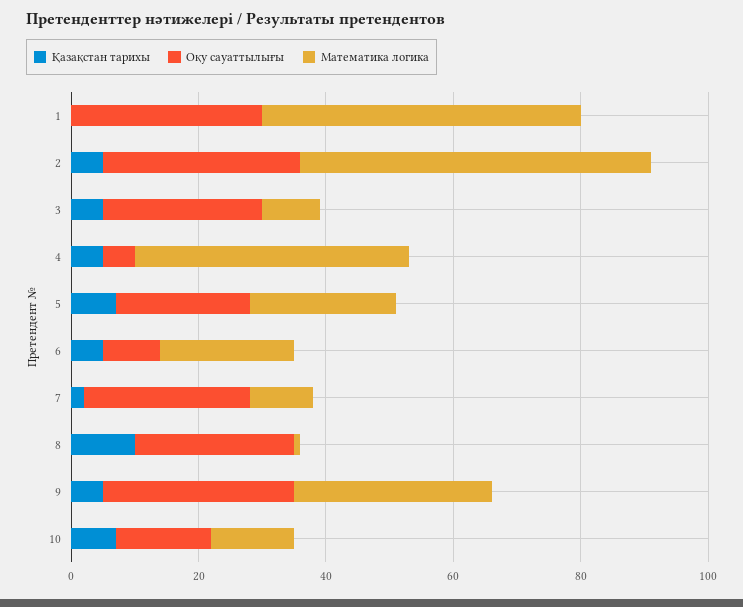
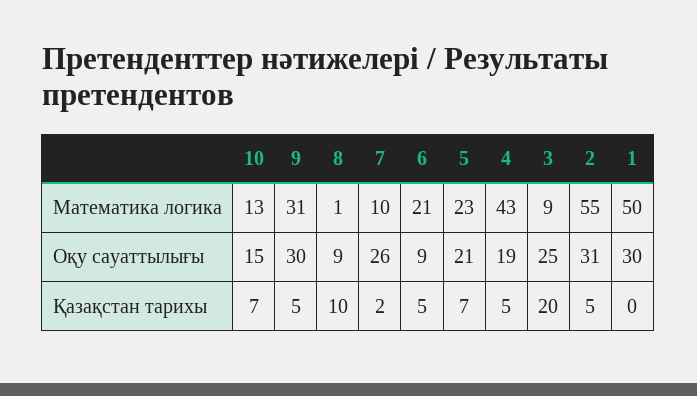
  {
    "Қазақстан тарихы": {
      "1": 0,
      "2": 5,
-     "3": 5,
+     "3": 20,
      "4": 5,
      "5": 7,
      "6": 5,
      "7": 2,
      "8": 10,
      "9": 5,
      "10": 7
    },
    "Оқу сауаттылығы": {
      "1": 30,
      "2": 31,
      "3": 25,
-     "4": 5,
+     "4": 19,
      "5": 21,
      "6": 9,
      "7": 26,
-     "8": 25,
+     "8": 9,
      "9": 30,
      "10": 15
    },
    "Математика логика": {
      "1": 50,
      "2": 55,
      "3": 9,
      "4": 43,
      "5": 23,
      "6": 21,
      "7": 10,
      "8": 1,
      "9": 31,
      "10": 13
    }
  }

